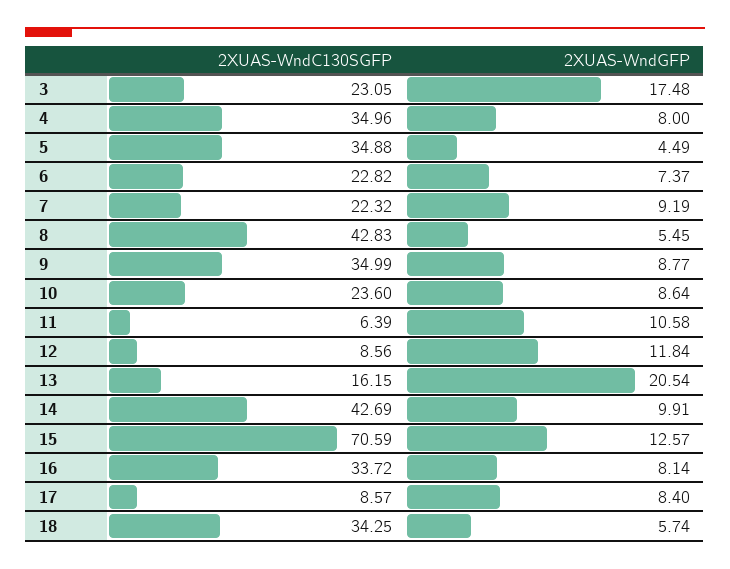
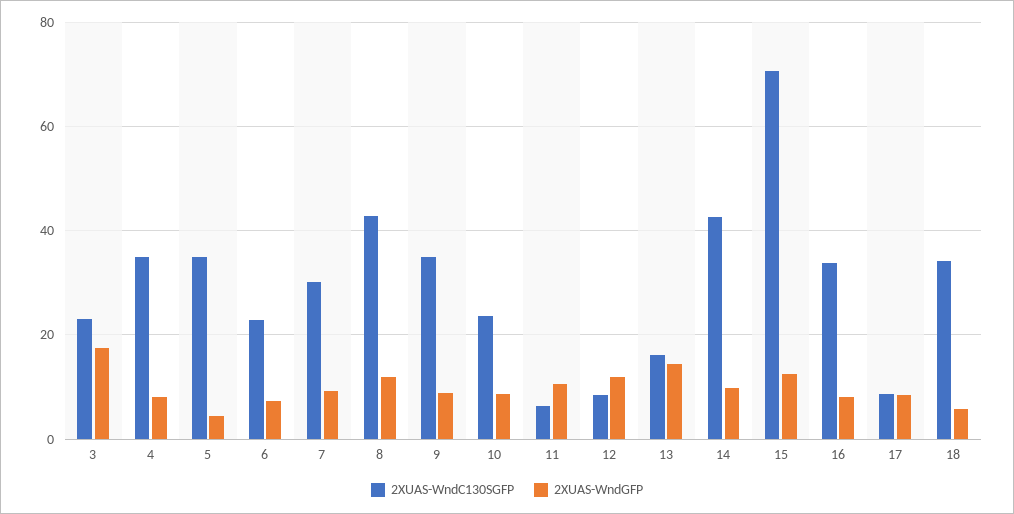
  {
    "2XUAS-WndC130SGFP": {
      "3": 23.05,
      "4": 34.96,
      "5": 34.88,
      "6": 22.82,
-     "7": 22.32,
+     "7": 30,
      "8": 42.83,
      "9": 34.99,
      "10": 23.6,
      "11": 6.39,
      "12": 8.56,
      "13": 16.15,
      "14": 42.69,
      "15": 70.59,
      "16": 33.72,
      "17": 8.57,
      "18": 34.25
    },
    "2XUAS-WndGFP": {
      "3": 17.48,
      "4": 8,
      "5": 4.49,
      "6": 7.37,
      "7": 9.19,
-     "8": 5.45,
+     "8": 12,
      "9": 8.77,
      "10": 8.64,
      "11": 10.58,
      "12": 11.84,
-     "13": 20.54,
+     "13": 14,
      "14": 9.91,
      "15": 12.57,
      "16": 8.14,
      "17": 8.4,
      "18": 5.74
    }
  }

